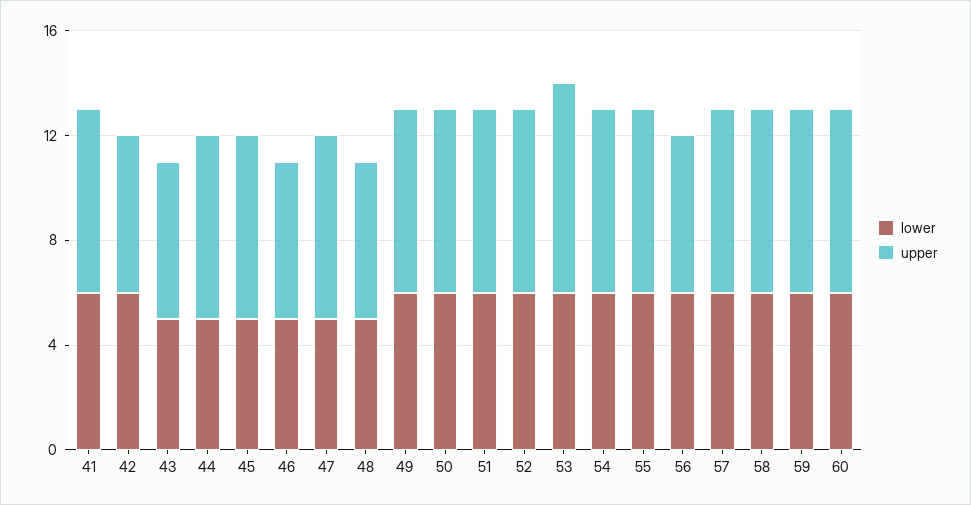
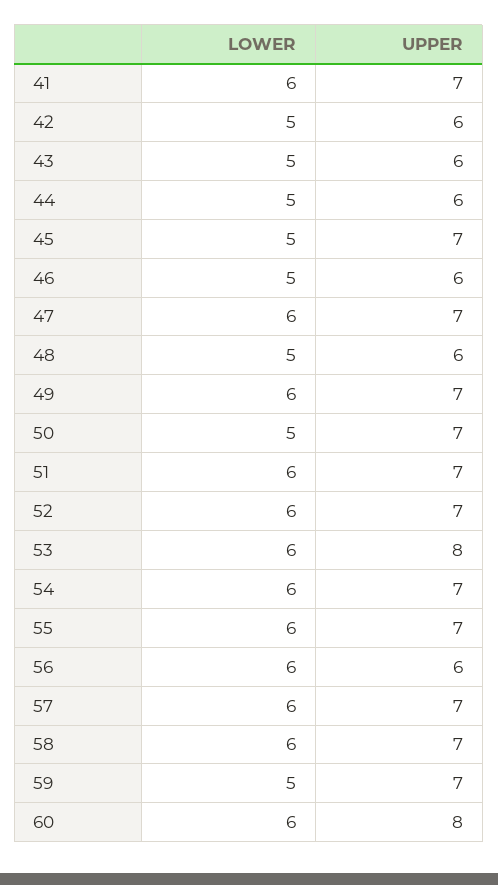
  {
    "lower": {
      "41": 6,
-     "42": 6,
+     "42": 5,
      "43": 5,
      "44": 5,
      "45": 5,
      "46": 5,
-     "47": 5,
+     "47": 6,
      "48": 5,
      "49": 6,
-     "50": 6,
+     "50": 5,
      "51": 6,
      "52": 6,
      "53": 6,
      "54": 6,
      "55": 6,
      "56": 6,
      "57": 6,
      "58": 6,
-     "59": 6,
+     "59": 5,
      "60": 6
    },
    "upper": {
      "41": 7,
      "42": 6,
      "43": 6,
-     "44": 7,
+     "44": 6,
      "45": 7,
      "46": 6,
      "47": 7,
      "48": 6,
      "49": 7,
      "50": 7,
      "51": 7,
      "52": 7,
      "53": 8,
      "54": 7,
      "55": 7,
      "56": 6,
      "57": 7,
      "58": 7,
      "59": 7,
-     "60": 7
+     "60": 8
    }
  }

